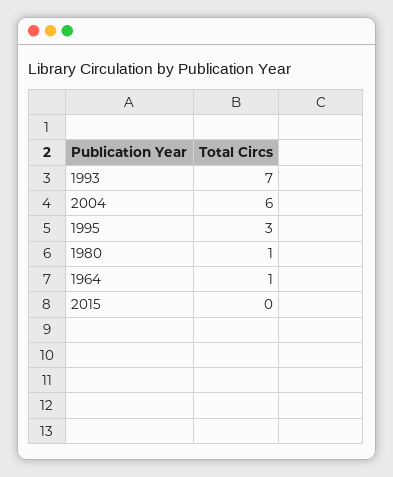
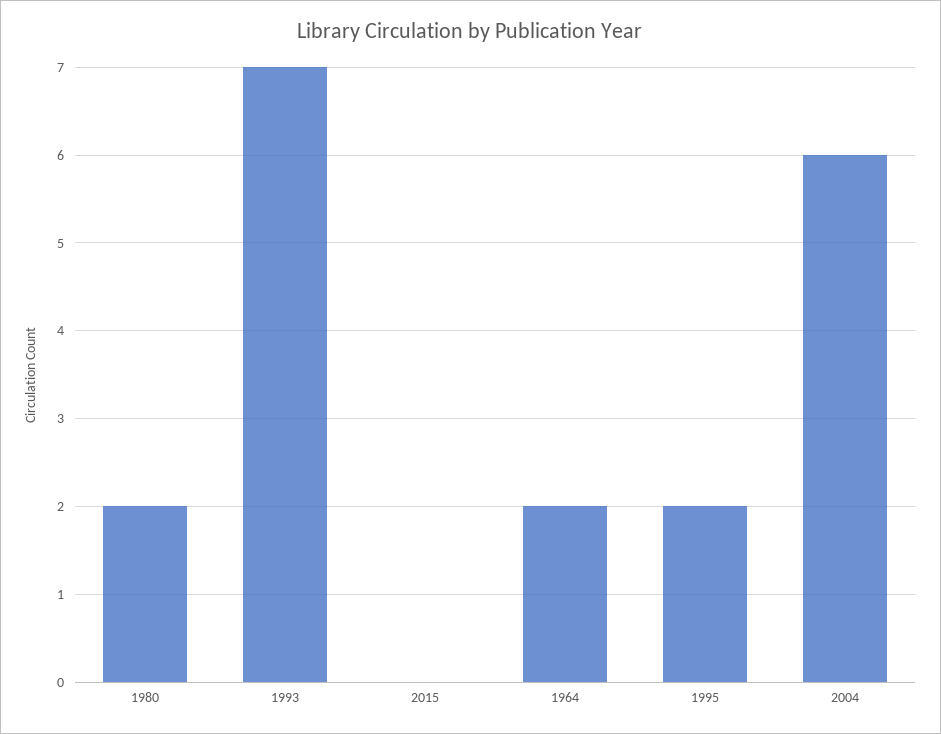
  {
    "1993": 7,
    "2004": 6,
-   "1995": 3,
+   "1995": 2,
-   "1980": 1,
+   "1980": 2,
-   "1964": 1,
+   "1964": 2,
    "2015": 0
  }

